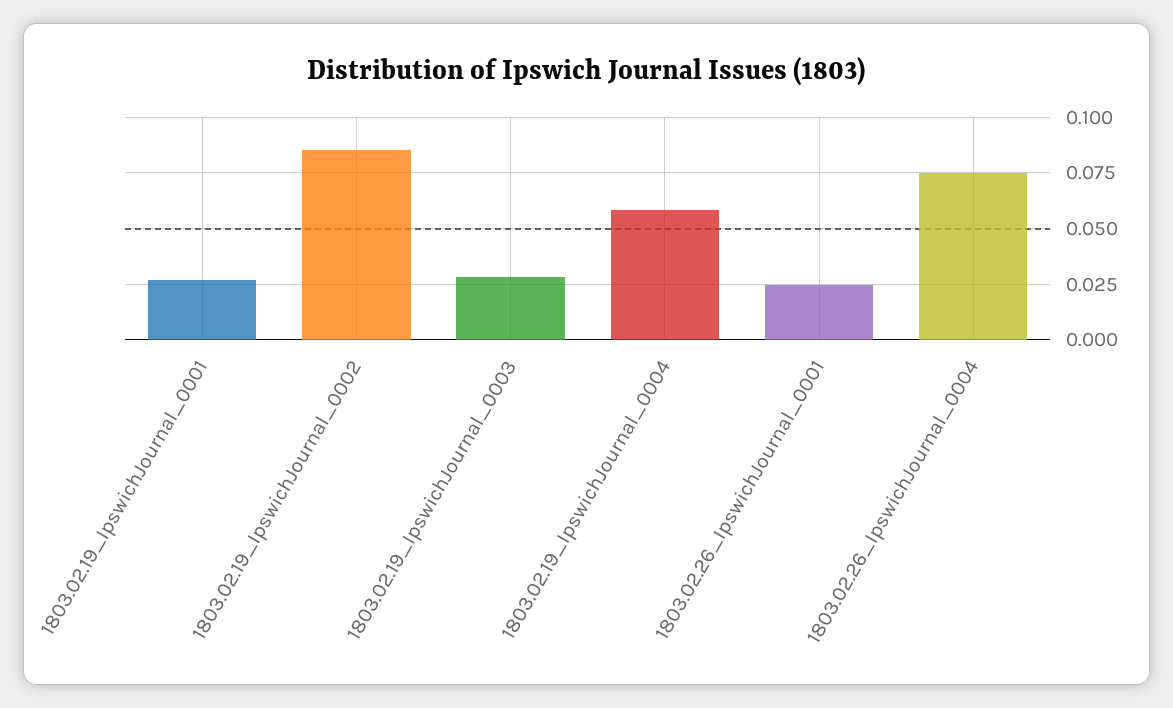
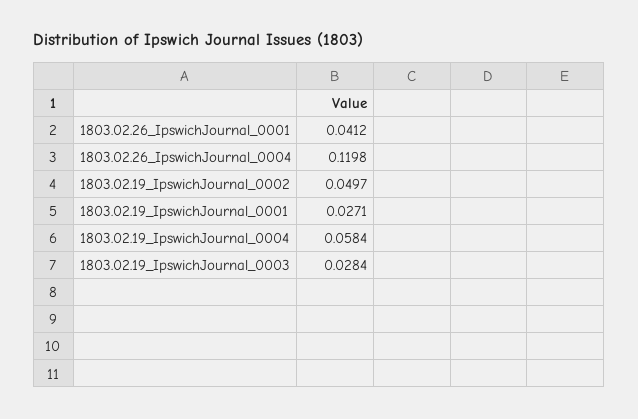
  {
    "1803.02.19_IpswichJournal_0001": 0.0271,
-   "1803.02.19_IpswichJournal_0002": 0.085,
+   "1803.02.19_IpswichJournal_0002": 0.0497,
    "1803.02.19_IpswichJournal_0003": 0.0284,
    "1803.02.19_IpswichJournal_0004": 0.0584,
-   "1803.02.26_IpswichJournal_0001": 0.025,
+   "1803.02.26_IpswichJournal_0001": 0.0412,
-   "1803.02.26_IpswichJournal_0004": 0.075
+   "1803.02.26_IpswichJournal_0004": 0.1198
  }

